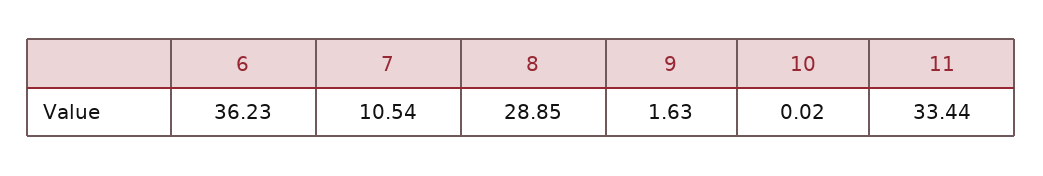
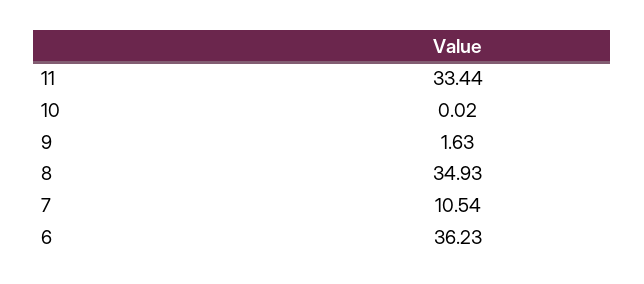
  {
    "6": 36.23,
    "7": 10.54,
-   "8": 28.85,
+   "8": 34.93,
    "9": 1.63,
    "10": 0.02,
    "11": 33.44
  }

